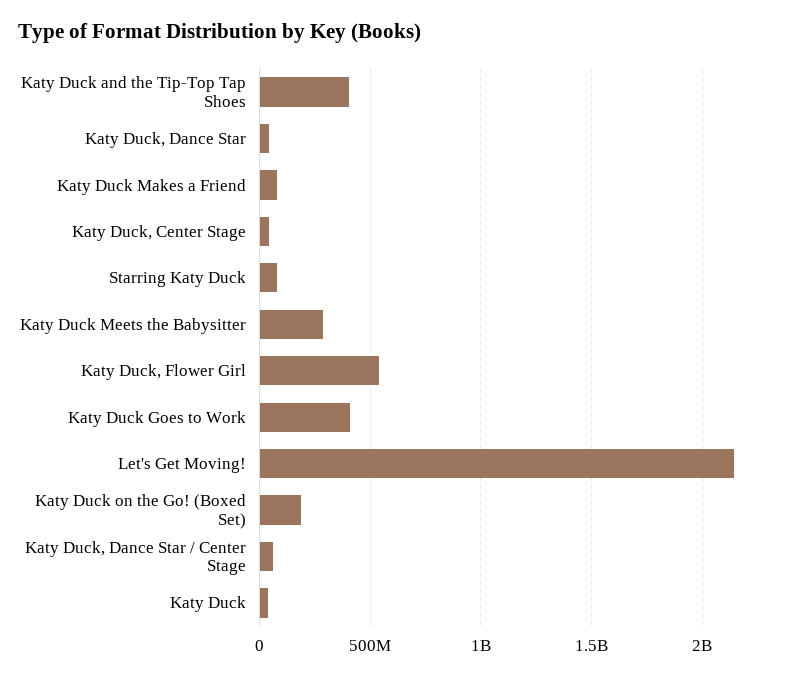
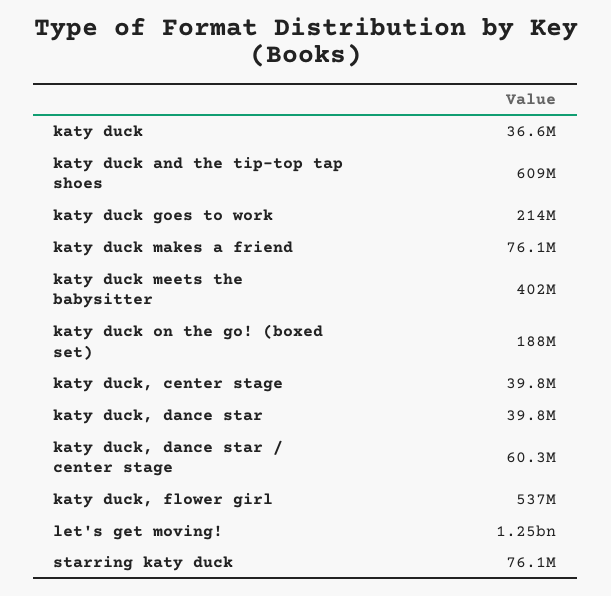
  {
-   "Katy Duck and the Tip-Top Tap Shoes": 400000000,
+   "Katy Duck and the Tip-Top Tap Shoes": 609000000,
    "Katy Duck, Dance Star": 39800000,
    "Katy Duck Makes a Friend": 76100000,
    "Katy Duck, Center Stage": 39800000,
    "Starring Katy Duck": 76100000,
-   "Katy Duck Meets the Babysitter": 300000000,
+   "Katy Duck Meets the Babysitter": 402000000,
    "Katy Duck, Flower Girl": 537000000,
-   "Katy Duck Goes to Work": 400000000,
+   "Katy Duck Goes to Work": 214000000,
-   "Let's Get Moving!": 2150000000,
+   "Let's Get Moving!": 1250000000,
    "Katy Duck on the Go! (Boxed Set)": 188000000,
    "Katy Duck, Dance Star / Center Stage": 60300000,
    "Katy Duck": 36600000
  }

